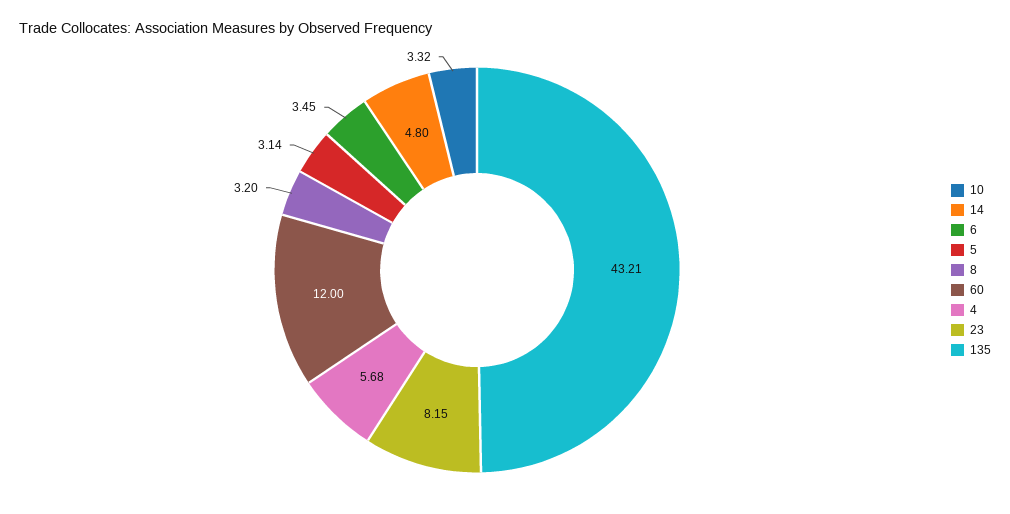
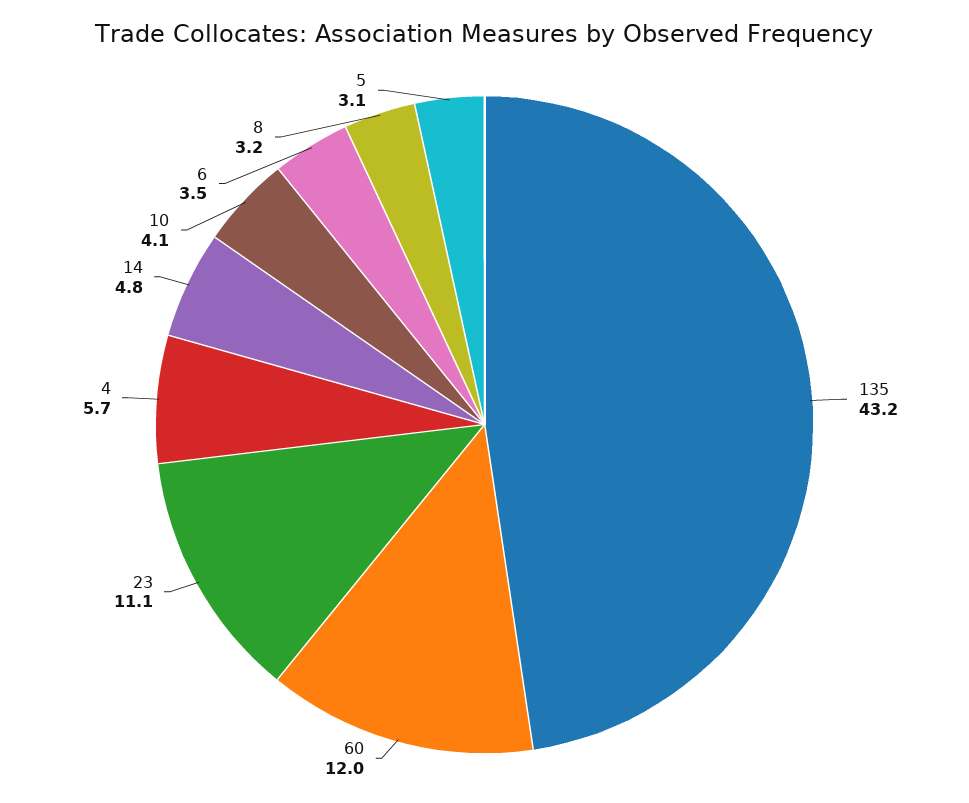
  {
-   "10": 3.32,
+   "10": 4.1,
    "14": 4.8,
    "6": 3.45,
    "5": 3.14,
    "8": 3.2,
    "60": 12,
    "4": 5.68,
-   "23": 8.15,
+   "23": 11.1,
    "135": 43.21
  }

